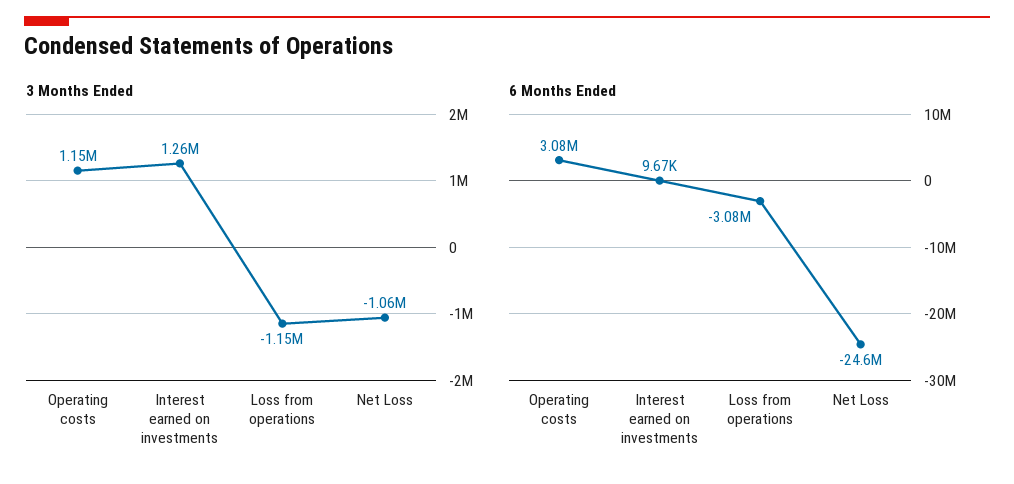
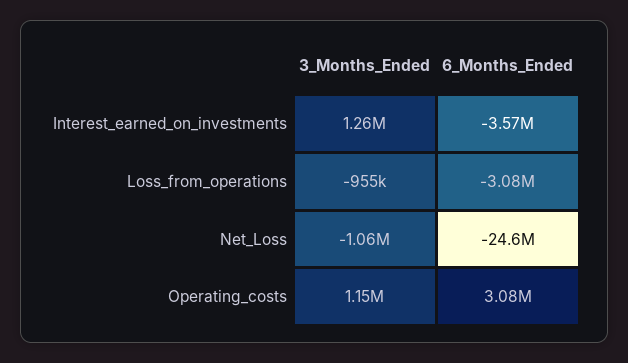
  {
    "3 Months Ended": {
      "Operating costs": 1150000,
      "Interest earned on investments": 1260000,
-     "Loss from operations": -1150000,
+     "Loss from operations": -955000,
      "Net Loss": -1060000
    },
    "6 Months Ended": {
      "Operating costs": 3080000,
-     "Interest earned on investments": 9670,
+     "Interest earned on investments": -3570000,
      "Loss from operations": -3080000,
      "Net Loss": -24600000
    }
  }

